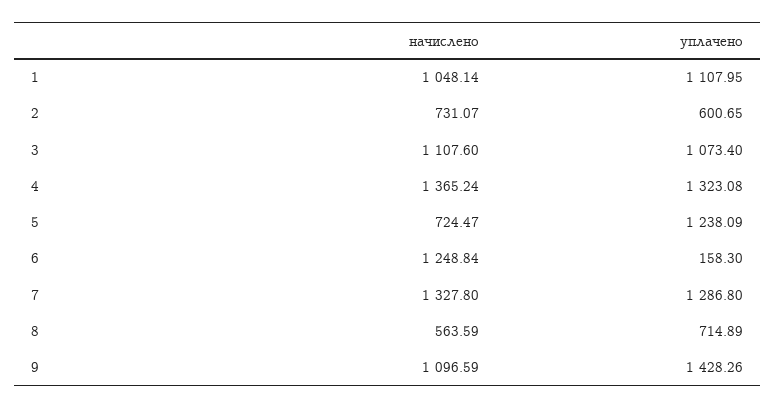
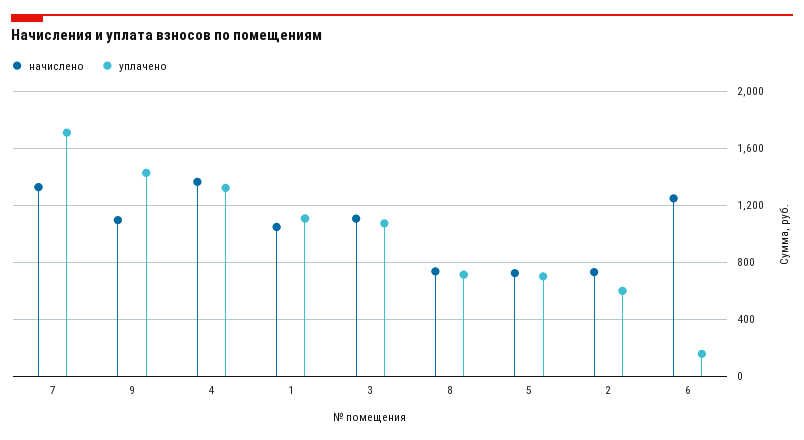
  {
    "начислено": {
      "1": 1048.14,
      "2": 731.07,
      "3": 1107.6,
      "4": 1365.24,
      "5": 724.47,
      "6": 1248.84,
      "7": 1327.8,
-     "8": 563.59,
+     "8": 750,
      "9": 1096.59
    },
    "уплачено": {
      "1": 1107.95,
      "2": 600.65,
      "3": 1073.4,
      "4": 1323.08,
-     "5": 1238.09,
+     "5": 700,
      "6": 158.3,
-     "7": 1286.8,
+     "7": 1700,
      "8": 714.89,
      "9": 1428.26
    }
  }

